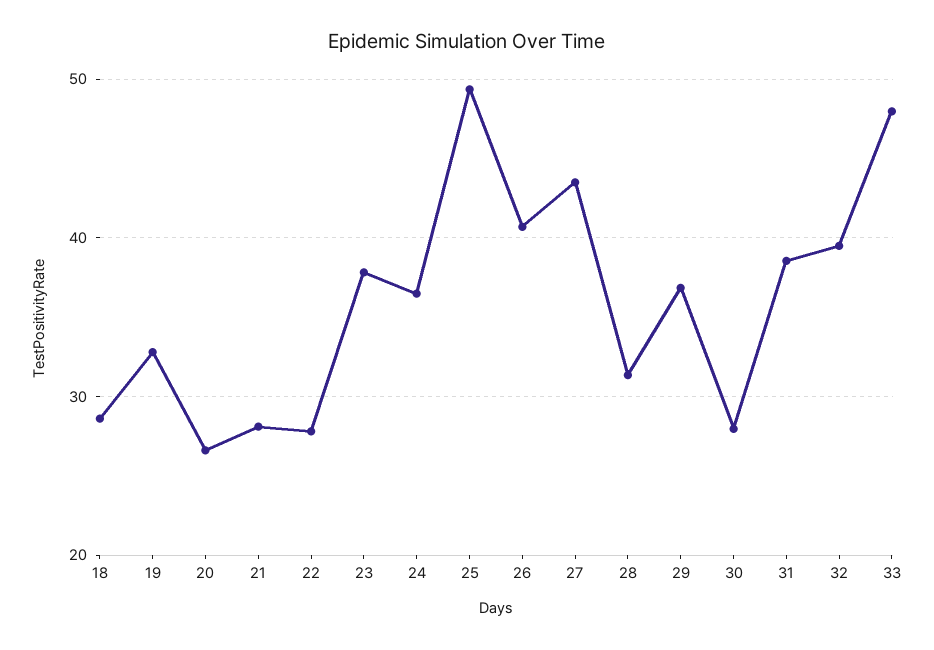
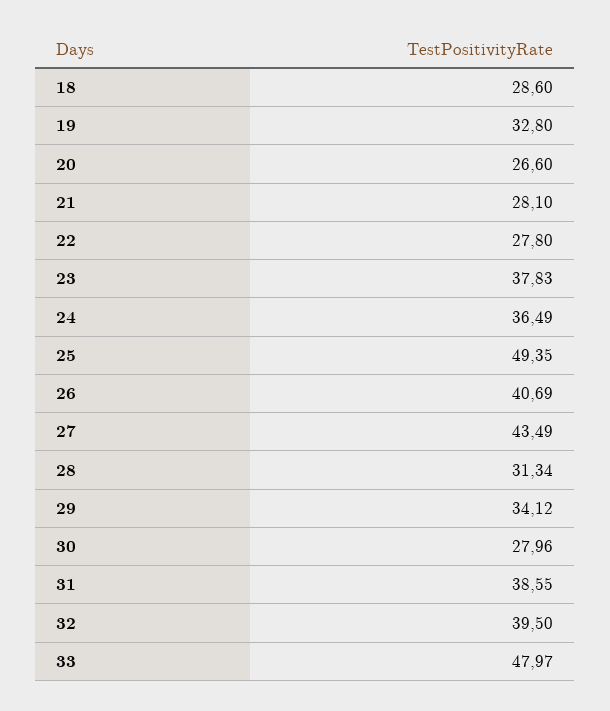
  {
    "18": 28.6,
    "19": 32.8,
    "20": 26.6,
    "21": 28.1,
    "22": 27.8,
    "23": 37.83,
    "24": 36.49,
    "25": 49.35,
    "26": 40.69,
    "27": 43.49,
    "28": 31.34,
-   "29": 37,
+   "29": 34.12,
    "30": 27.96,
    "31": 38.55,
    "32": 39.5,
    "33": 47.97
  }

